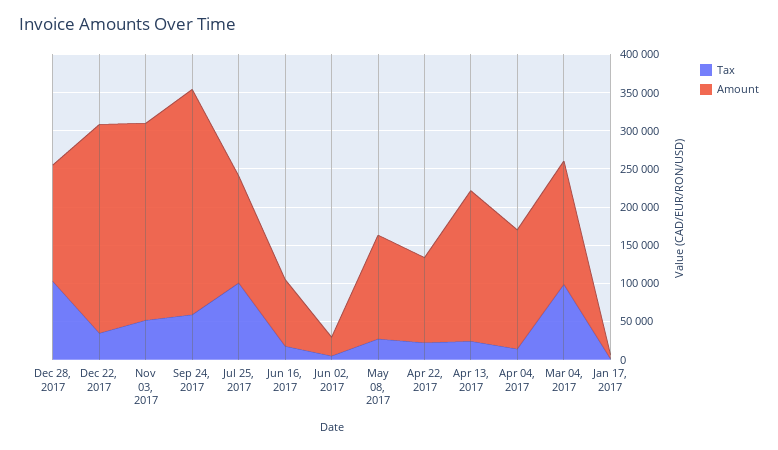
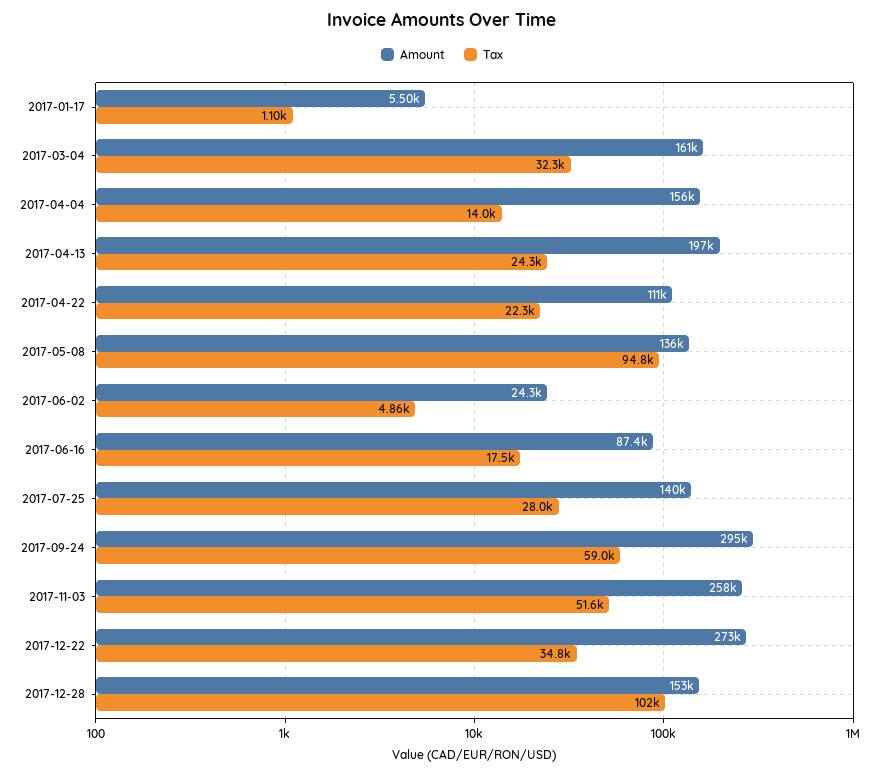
  {
    "Tax": {
      "Dec 28, 2017": 102000,
      "Dec 22, 2017": 34800,
      "Nov 03, 2017": 51600,
      "Sep 24, 2017": 59000,
-     "Jul 25, 2017": 100000,
+     "Jul 25, 2017": 28000,
      "Jun 16, 2017": 17500,
      "Jun 02, 2017": 4860,
-     "May 08, 2017": 25000,
+     "May 08, 2017": 94800,
      "Apr 22, 2017": 22300,
      "Apr 13, 2017": 24300,
      "Apr 04, 2017": 14000,
-     "Mar 04, 2017": 100000,
+     "Mar 04, 2017": 32300,
      "Jan 17, 2017": 1100
    },
    "Amount": {
      "Dec 28, 2017": 153000,
      "Dec 22, 2017": 273000,
      "Nov 03, 2017": 258000,
      "Sep 24, 2017": 295000,
      "Jul 25, 2017": 140000,
      "Jun 16, 2017": 87400,
      "Jun 02, 2017": 24300,
      "May 08, 2017": 136000,
      "Apr 22, 2017": 111000,
      "Apr 13, 2017": 197000,
      "Apr 04, 2017": 156000,
      "Mar 04, 2017": 161000,
      "Jan 17, 2017": 5500
    }
  }

